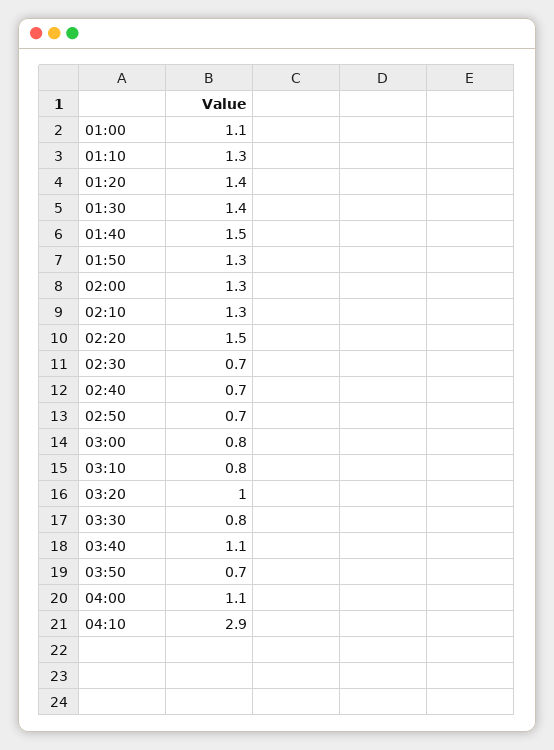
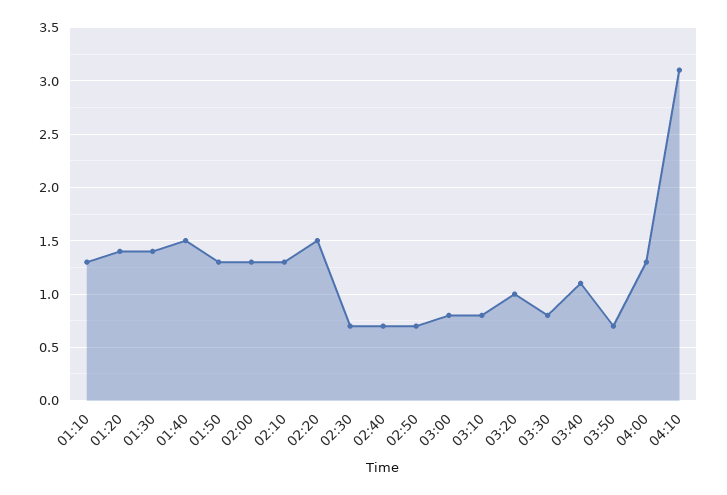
  {
-   "01:00": 1.1,
    "01:10": 1.3,
    "01:20": 1.4,
    "01:30": 1.4,
    "01:40": 1.5,
    "01:50": 1.3,
    "02:00": 1.3,
    "02:10": 1.3,
    "02:20": 1.5,
    "02:30": 0.7,
    "02:40": 0.7,
    "02:50": 0.7,
    "03:00": 0.8,
    "03:10": 0.8,
    "03:20": 1,
    "03:30": 0.8,
    "03:40": 1.1,
    "03:50": 0.7,
-   "04:00": 1.1,
+   "04:00": 1.3,
-   "04:10": 2.9
+   "04:10": 3.1
  }

